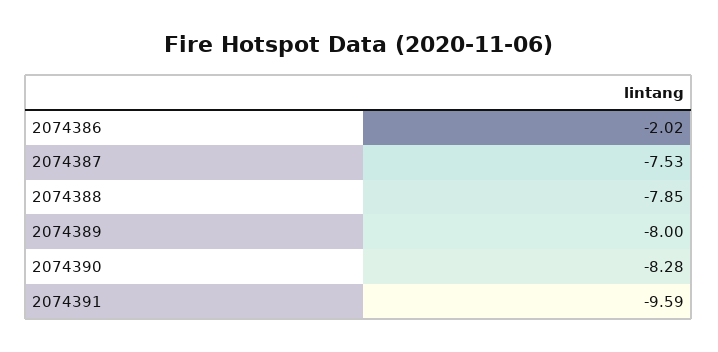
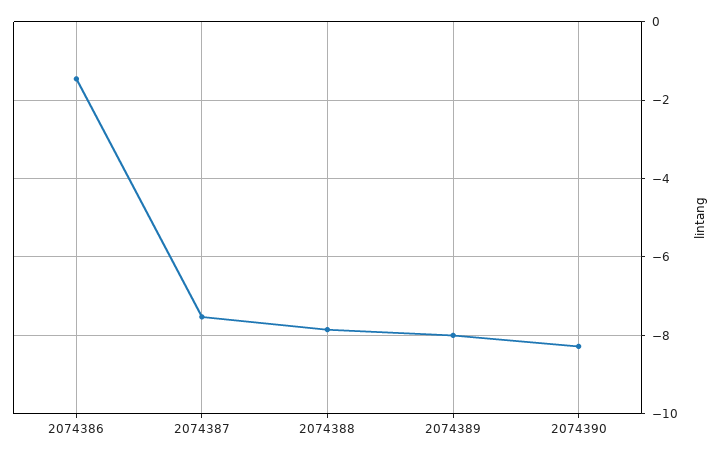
  {
-   "2074386": -2.02,
+   "2074386": -1.4,
    "2074387": -7.53,
    "2074388": -7.85,
    "2074389": -8,
-   "2074390": -8.28,
+   "2074390": -8.28
-   "2074391": -9.59
  }

